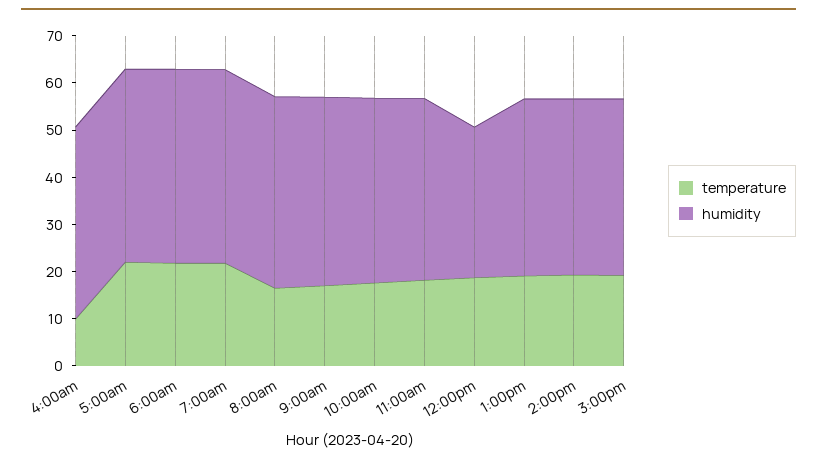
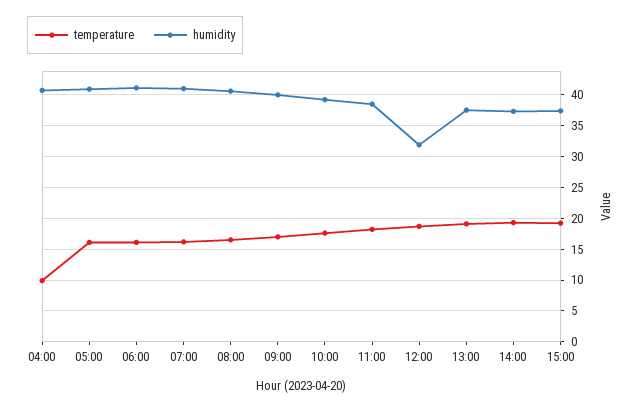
  {
    "temperature": {
      "4:00am": 10,
-     "5:00am": 22,
+     "5:00am": 16,
-     "6:00am": 22,
+     "6:00am": 16,
-     "7:00am": 22,
+     "7:00am": 16,
      "8:00am": 17,
      "9:00am": 17,
      "10:00am": 18,
      "11:00am": 18,
      "12:00pm": 19,
      "1:00pm": 19,
      "2:00pm": 19,
      "3:00pm": 19
    },
    "humidity": {
      "4:00am": 41,
      "5:00am": 41,
      "6:00am": 41,
      "7:00am": 41,
      "8:00am": 41,
      "9:00am": 40,
      "10:00am": 39,
      "11:00am": 39,
      "12:00pm": 32,
      "1:00pm": 38,
      "2:00pm": 37,
      "3:00pm": 37
    }
  }

